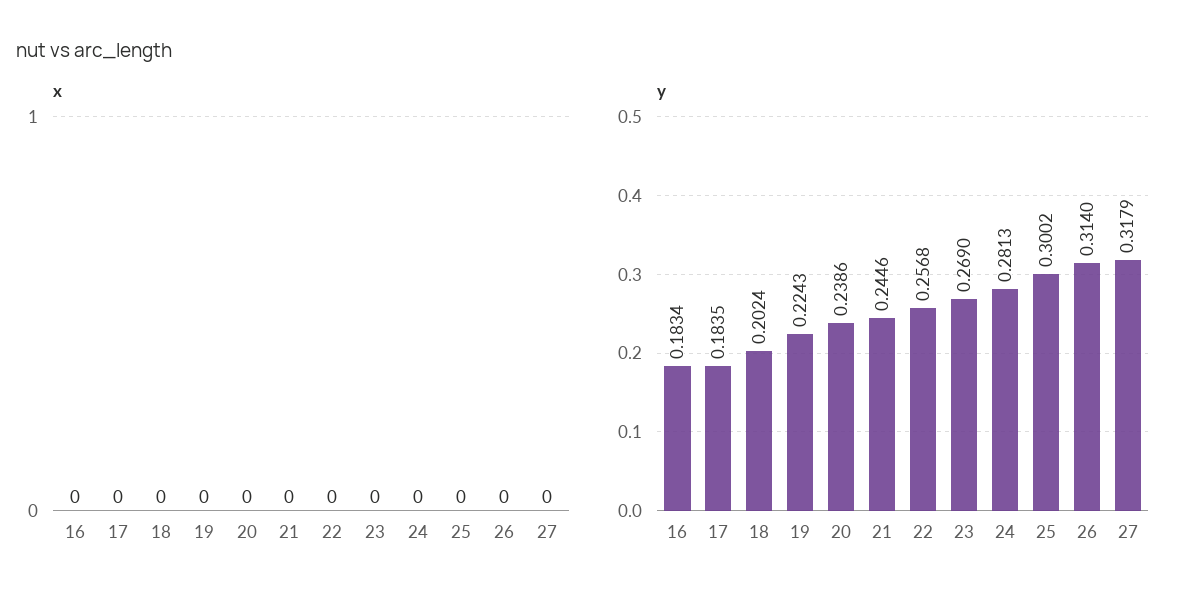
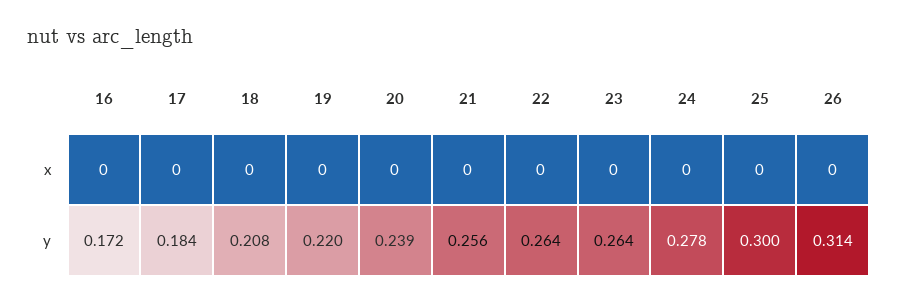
  {
    "x": {
      "16": 0,
      "17": 0,
      "18": 0,
      "19": 0,
      "20": 0,
      "21": 0,
      "22": 0,
      "23": 0,
      "24": 0,
      "25": 0,
-     "26": 0,
+     "26": 0
-     "27": 0
    },
    "y": {
-     "16": 0.1834,
+     "16": 0.172,
      "17": 0.1835,
-     "18": 0.2024,
+     "18": 0.208,
-     "19": 0.2243,
+     "19": 0.22,
      "20": 0.2386,
-     "21": 0.2446,
+     "21": 0.256,
-     "22": 0.2568,
+     "22": 0.264,
-     "23": 0.269,
+     "23": 0.264,
-     "24": 0.2813,
+     "24": 0.278,
      "25": 0.3002,
-     "26": 0.314,
+     "26": 0.314
-     "27": 0.3179
    }
  }

